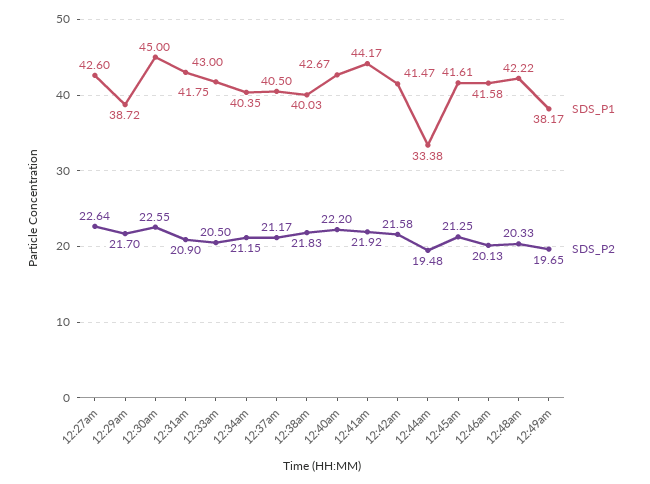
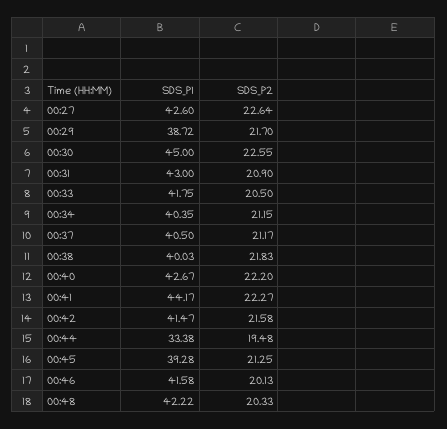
  {
    "SDS_P1": {
      "12:27am": 42.6,
      "12:29am": 38.72,
      "12:30am": 45,
      "12:31am": 43,
      "12:33am": 41.75,
      "12:34am": 40.35,
      "12:37am": 40.5,
      "12:38am": 40.03,
      "12:40am": 42.67,
      "12:41am": 44.17,
      "12:42am": 41.47,
      "12:44am": 33.38,
-     "12:45am": 41.61,
+     "12:45am": 39.28,
      "12:46am": 41.58,
-     "12:48am": 42.22,
+     "12:48am": 42.22
-     "12:49am": 38.17
    },
    "SDS_P2": {
      "12:27am": 22.64,
      "12:29am": 21.7,
      "12:30am": 22.55,
      "12:31am": 20.9,
      "12:33am": 20.5,
      "12:34am": 21.15,
      "12:37am": 21.17,
      "12:38am": 21.83,
      "12:40am": 22.2,
-     "12:41am": 21.92,
+     "12:41am": 22.27,
      "12:42am": 21.58,
      "12:44am": 19.48,
      "12:45am": 21.25,
      "12:46am": 20.13,
-     "12:48am": 20.33,
+     "12:48am": 20.33
-     "12:49am": 19.65
    }
  }

